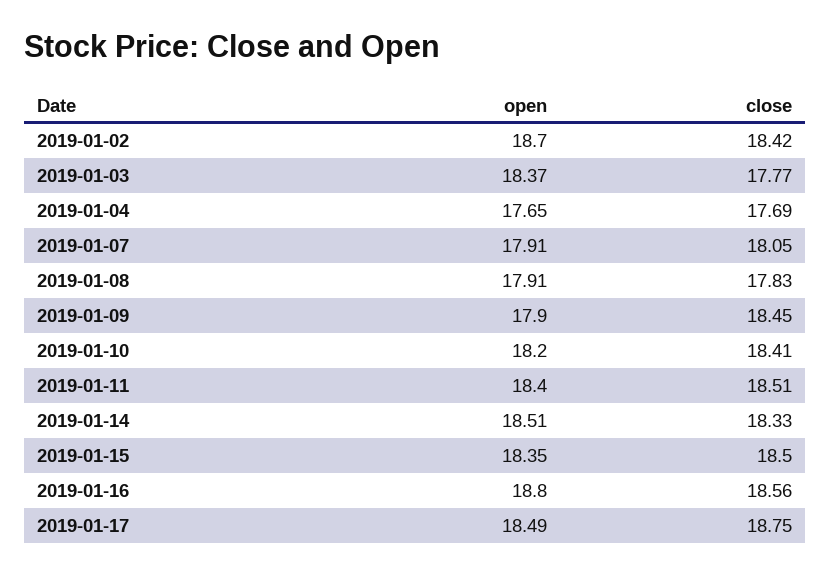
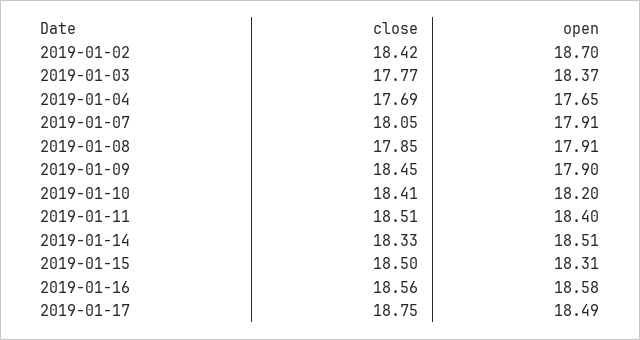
  {
    "open": {
      "2019-01-02": 18.7,
      "2019-01-03": 18.37,
      "2019-01-04": 17.65,
      "2019-01-07": 17.91,
      "2019-01-08": 17.91,
      "2019-01-09": 17.9,
      "2019-01-10": 18.2,
      "2019-01-11": 18.4,
      "2019-01-14": 18.51,
-     "2019-01-15": 18.35,
+     "2019-01-15": 18.31,
-     "2019-01-16": 18.8,
+     "2019-01-16": 18.58,
      "2019-01-17": 18.49
    },
    "close": {
      "2019-01-02": 18.42,
      "2019-01-03": 17.77,
      "2019-01-04": 17.69,
      "2019-01-07": 18.05,
-     "2019-01-08": 17.83,
+     "2019-01-08": 17.85,
      "2019-01-09": 18.45,
      "2019-01-10": 18.41,
      "2019-01-11": 18.51,
      "2019-01-14": 18.33,
      "2019-01-15": 18.5,
      "2019-01-16": 18.56,
      "2019-01-17": 18.75
    }
  }

